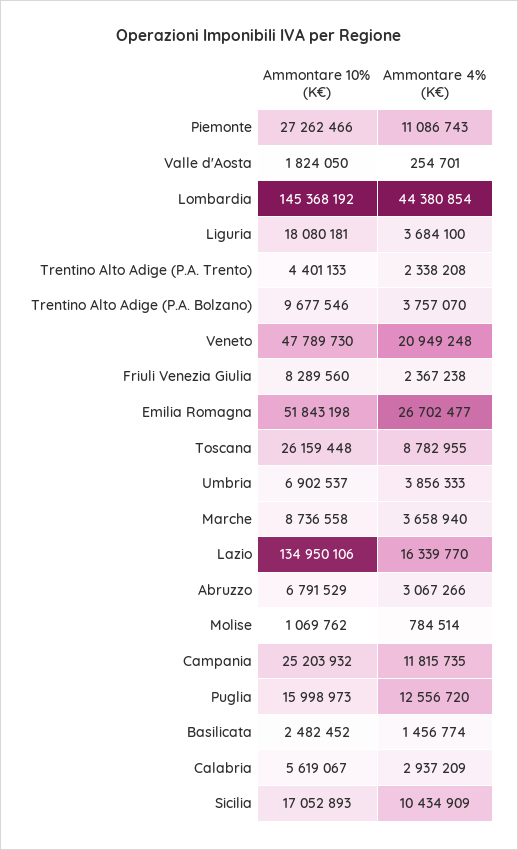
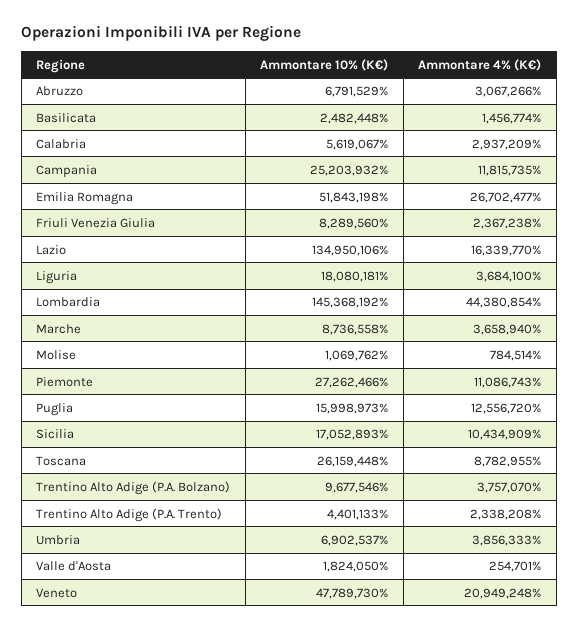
  {
    "Ammontare 10% (K€)": {
      "Piemonte": 27262466,
      "Valle d'Aosta": 1824050,
      "Lombardia": 145368192,
      "Liguria": 18080181,
      "Trentino Alto Adige (P.A. Trento)": 4401133,
      "Trentino Alto Adige (P.A. Bolzano)": 9677546,
      "Veneto": 47789730,
      "Friuli Venezia Giulia": 8289560,
      "Emilia Romagna": 51843198,
      "Toscana": 26159448,
      "Umbria": 6902537,
      "Marche": 8736558,
      "Lazio": 134950106,
      "Abruzzo": 6791529,
      "Molise": 1069762,
      "Campania": 25203932,
      "Puglia": 15998973,
-     "Basilicata": 2482452,
+     "Basilicata": 2482448,
      "Calabria": 5619067,
      "Sicilia": 17052893
    },
    "Ammontare 4% (K€)": {
      "Piemonte": 11086743,
      "Valle d'Aosta": 254701,
      "Lombardia": 44380854,
      "Liguria": 3684100,
      "Trentino Alto Adige (P.A. Trento)": 2338208,
      "Trentino Alto Adige (P.A. Bolzano)": 3757070,
      "Veneto": 20949248,
      "Friuli Venezia Giulia": 2367238,
      "Emilia Romagna": 26702477,
      "Toscana": 8782955,
      "Umbria": 3856333,
      "Marche": 3658940,
      "Lazio": 16339770,
      "Abruzzo": 3067266,
      "Molise": 784514,
      "Campania": 11815735,
      "Puglia": 12556720,
      "Basilicata": 1456774,
      "Calabria": 2937209,
      "Sicilia": 10434909
    }
  }

